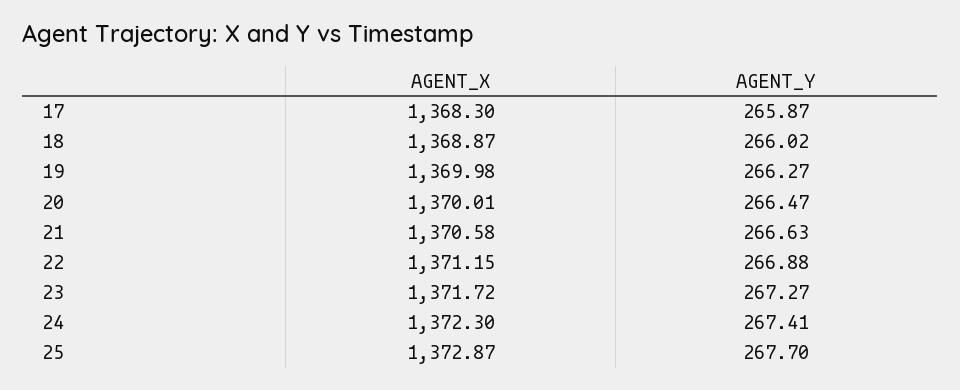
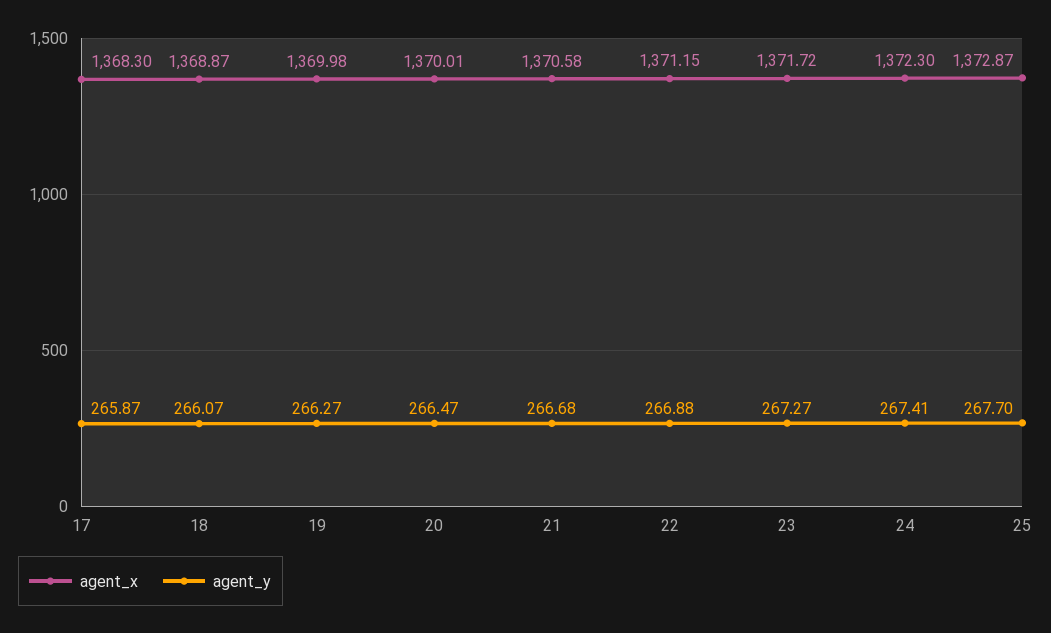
  {
    "AGENT_X": {
      "17": 1368.3,
      "18": 1368.87,
      "19": 1369.98,
      "20": 1370.01,
      "21": 1370.58,
      "22": 1371.15,
      "23": 1371.72,
      "24": 1372.3,
      "25": 1372.87
    },
    "AGENT_Y": {
      "17": 265.87,
-     "18": 266.02,
+     "18": 266.07,
      "19": 266.27,
      "20": 266.47,
-     "21": 266.63,
+     "21": 266.68,
      "22": 266.88,
      "23": 267.27,
      "24": 267.41,
      "25": 267.7
    }
  }

